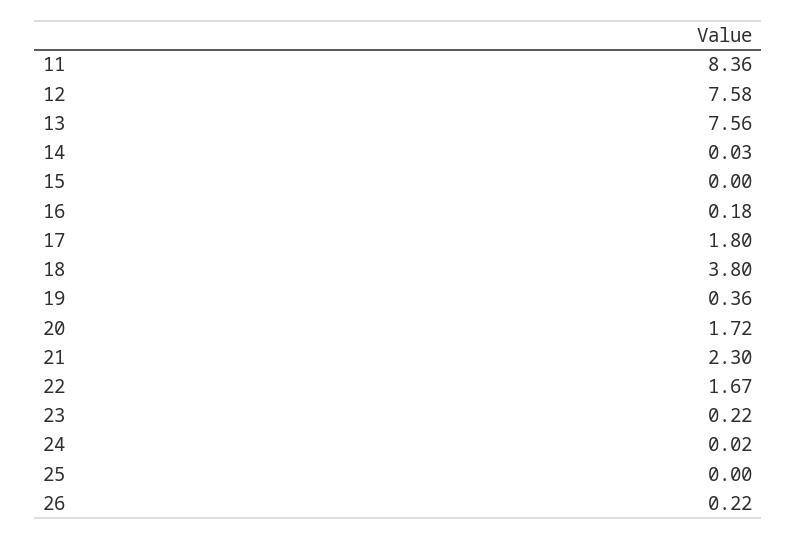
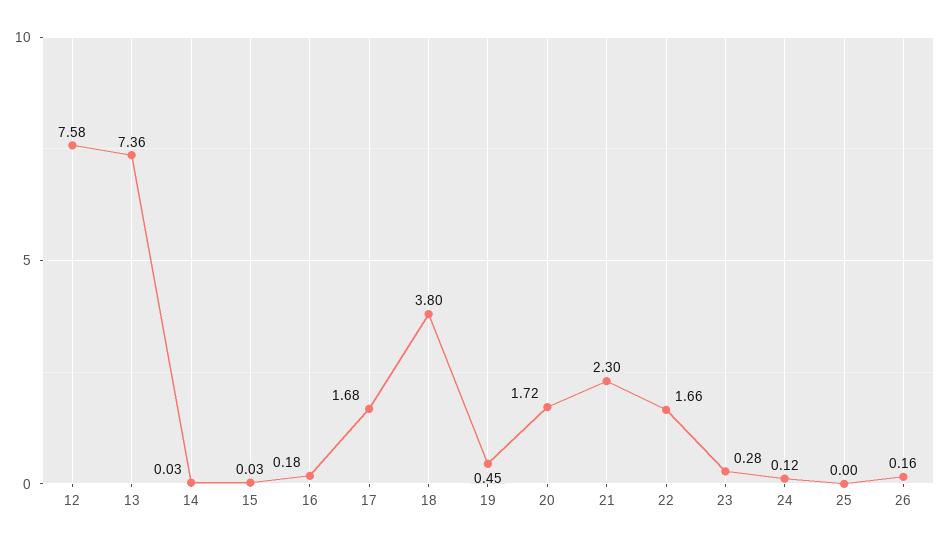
  {
-   "11": 8.36,
    "12": 7.58,
-   "13": 7.56,
+   "13": 7.36,
    "14": 0.03,
-   "15": 0,
+   "15": 0.03,
    "16": 0.18,
-   "17": 1.8,
+   "17": 1.68,
    "18": 3.8,
-   "19": 0.36,
+   "19": 0.45,
    "20": 1.72,
    "21": 2.3,
-   "22": 1.67,
+   "22": 1.66,
-   "23": 0.22,
+   "23": 0.28,
-   "24": 0.02,
+   "24": 0.12,
    "25": 0,
-   "26": 0.22
+   "26": 0.16
  }

